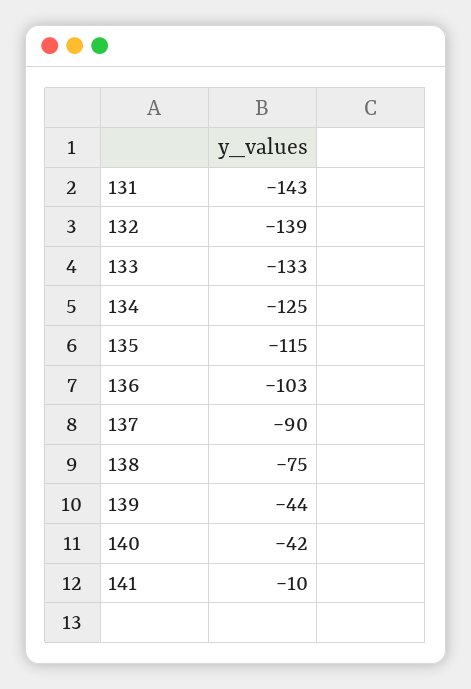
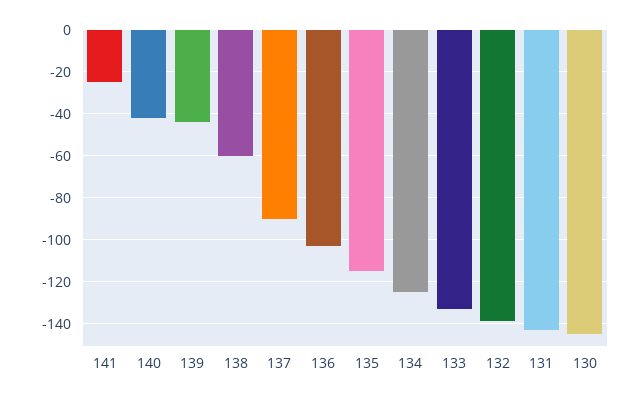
  {
    "131": -143,
    "132": -139,
    "133": -133,
    "134": -125,
    "135": -115,
    "136": -103,
    "137": -90,
-   "138": -75,
+   "138": -60,
    "139": -44,
    "140": -42,
-   "141": -10
+   "141": -25,
+   "130": -145
  }

